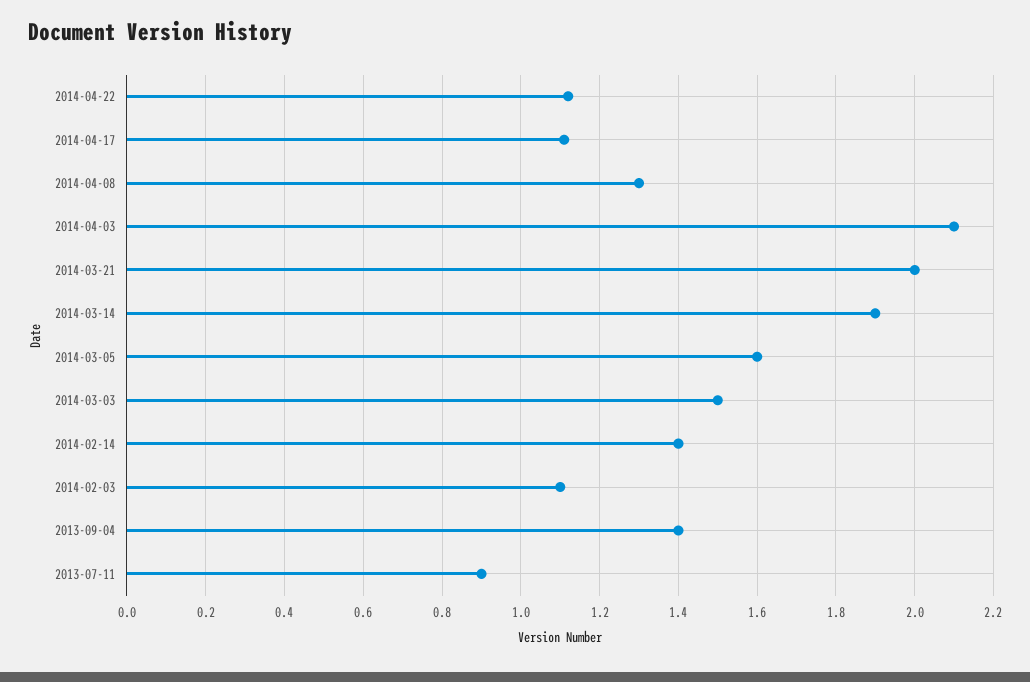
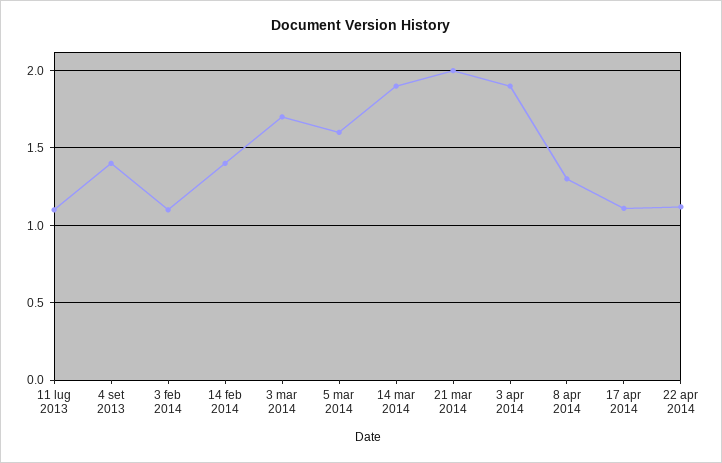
  {
    "2014-04-22": 1.1,
    "2014-04-17": 1.1,
    "2014-04-08": 1.3,
-   "2014-04-03": 2.1,
+   "2014-04-03": 1.9,
    "2014-03-21": 2,
    "2014-03-14": 1.9,
    "2014-03-05": 1.6,
-   "2014-03-03": 1.5,
+   "2014-03-03": 1.7,
    "2014-02-14": 1.4,
    "2014-02-03": 1.1,
    "2013-09-04": 1.4,
-   "2013-07-11": 0.9
+   "2013-07-11": 1.1
  }

